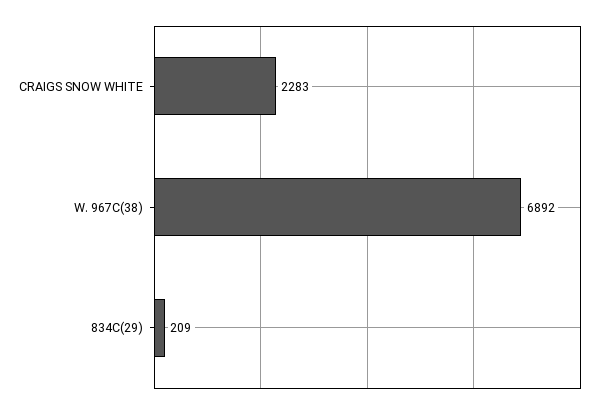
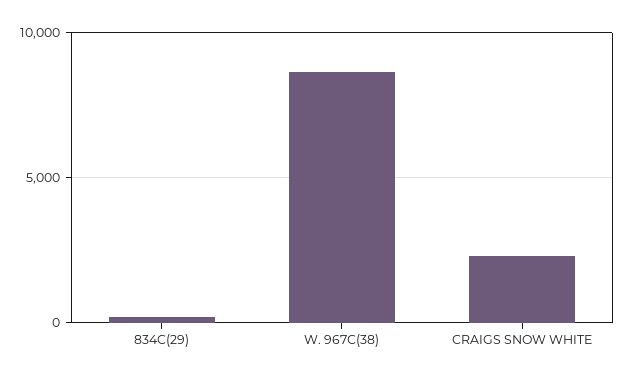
  {
    "CRAIGS SNOW WHITE": 2283,
-   "W. 967C(38)": 6892,
+   "W. 967C(38)": 8500,
    "834C(29)": 209
  }

